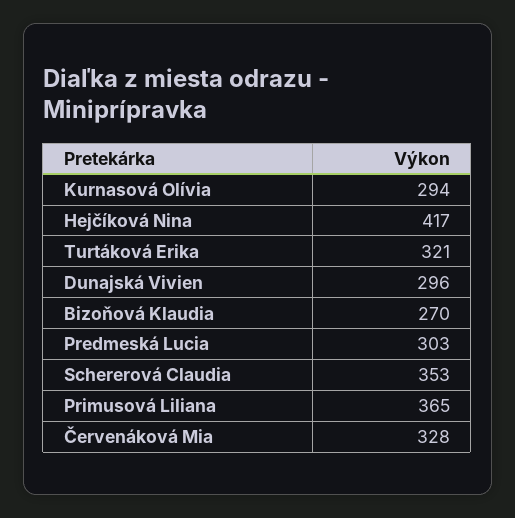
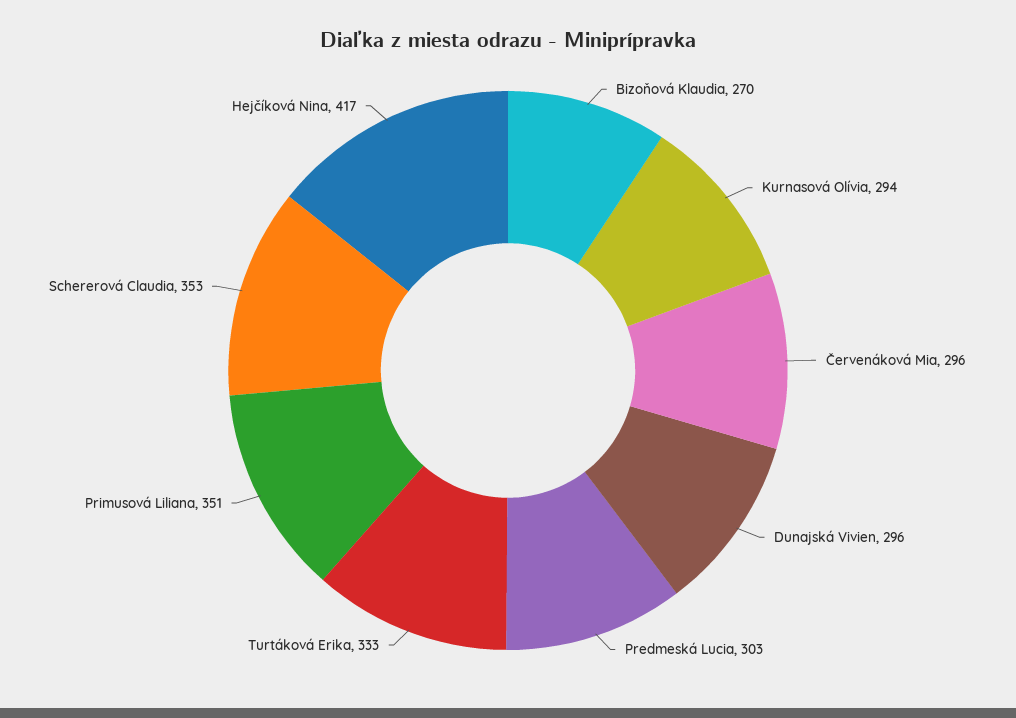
  {
    "Kurnasová Olívia": 294,
    "Hejčíková Nina": 417,
-   "Turtáková Erika": 321,
+   "Turtáková Erika": 333,
    "Dunajská Vivien": 296,
    "Bizoňová Klaudia": 270,
    "Predmeská Lucia": 303,
    "Schererová Claudia": 353,
-   "Primusová Liliana": 365,
+   "Primusová Liliana": 351,
-   "Červenáková Mia": 328
+   "Červenáková Mia": 296
  }

